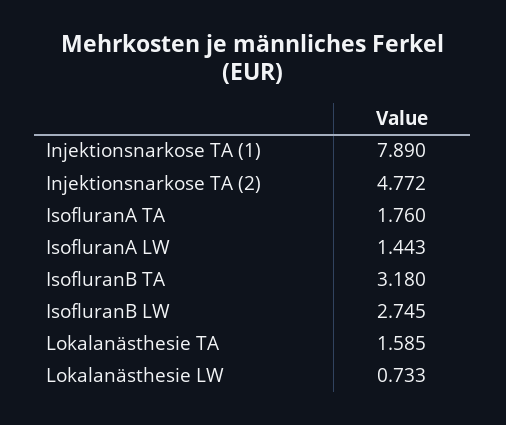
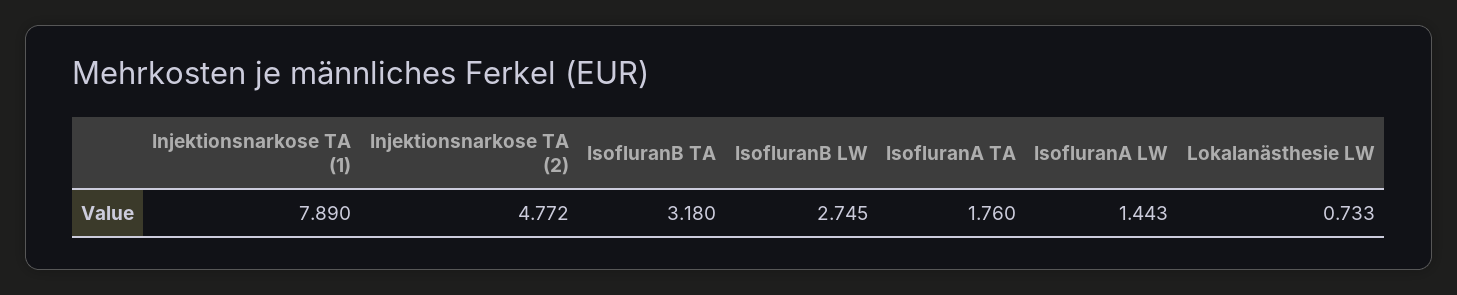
  {
    "Injektionsnarkose TA (1)": 7.89,
    "Injektionsnarkose TA (2)": 4.772,
    "IsofluranA TA": 1.76,
    "IsofluranA LW": 1.443,
    "IsofluranB TA": 3.18,
    "IsofluranB LW": 2.745,
-   "Lokalanästhesie TA": 1.585,
    "Lokalanästhesie LW": 0.733
  }

